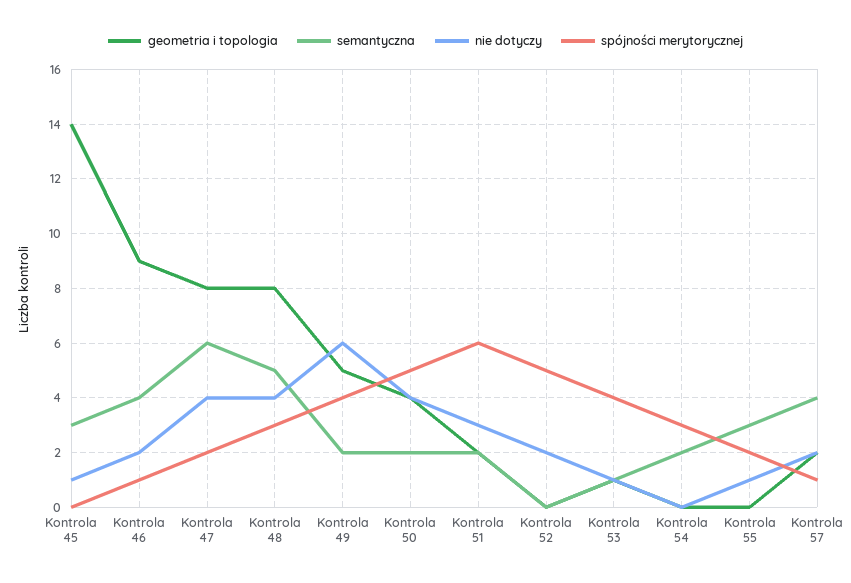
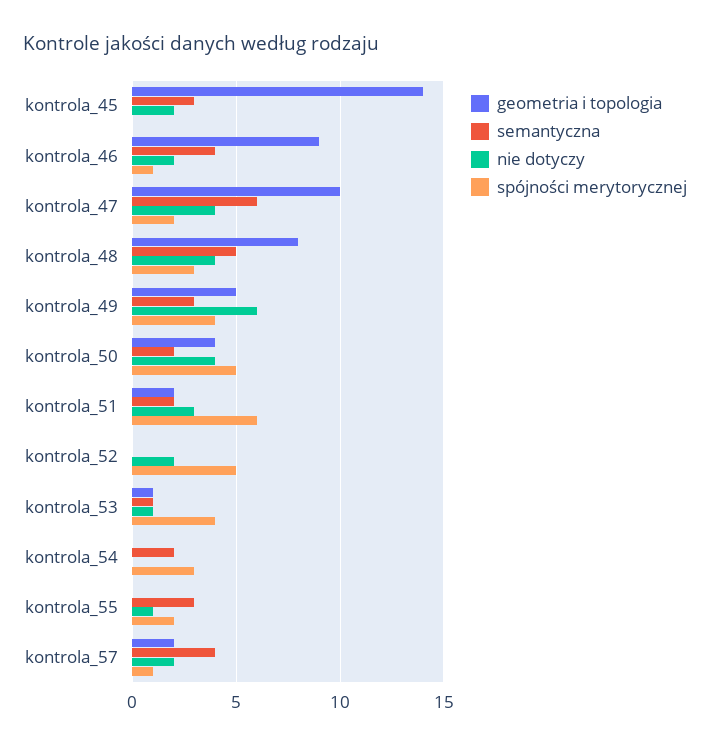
  {
    "geometria i topologia": {
      "Kontrola 45": 14,
      "Kontrola 46": 9,
-     "Kontrola 47": 8,
+     "Kontrola 47": 10,
      "Kontrola 48": 8,
      "Kontrola 49": 5,
      "Kontrola 50": 4,
      "Kontrola 51": 2,
      "Kontrola 52": 0,
      "Kontrola 53": 1,
      "Kontrola 54": 0,
      "Kontrola 55": 0,
      "Kontrola 57": 2
    },
    "semantyczna": {
      "Kontrola 45": 3,
      "Kontrola 46": 4,
      "Kontrola 47": 6,
      "Kontrola 48": 5,
-     "Kontrola 49": 2,
+     "Kontrola 49": 3,
      "Kontrola 50": 2,
      "Kontrola 51": 2,
      "Kontrola 52": 0,
      "Kontrola 53": 1,
      "Kontrola 54": 2,
      "Kontrola 55": 3,
      "Kontrola 57": 4
    },
    "nie dotyczy": {
-     "Kontrola 45": 1,
+     "Kontrola 45": 2,
      "Kontrola 46": 2,
      "Kontrola 47": 4,
      "Kontrola 48": 4,
      "Kontrola 49": 6,
      "Kontrola 50": 4,
      "Kontrola 51": 3,
      "Kontrola 52": 2,
      "Kontrola 53": 1,
      "Kontrola 54": 0,
      "Kontrola 55": 1,
      "Kontrola 57": 2
    },
    "spójności merytorycznej": {
      "Kontrola 45": 0,
      "Kontrola 46": 1,
      "Kontrola 47": 2,
      "Kontrola 48": 3,
      "Kontrola 49": 4,
      "Kontrola 50": 5,
      "Kontrola 51": 6,
      "Kontrola 52": 5,
      "Kontrola 53": 4,
      "Kontrola 54": 3,
      "Kontrola 55": 2,
      "Kontrola 57": 1
    }
  }

